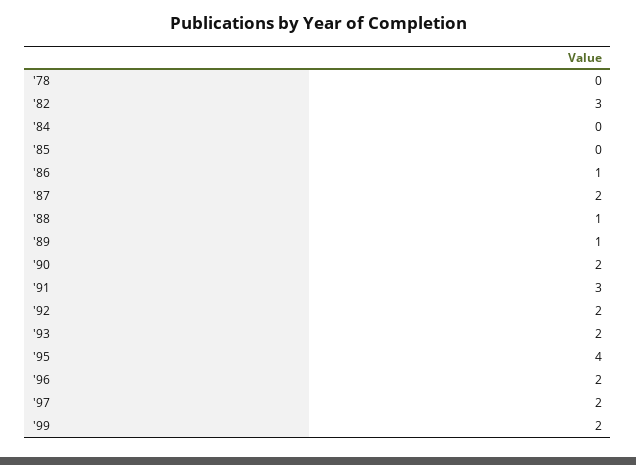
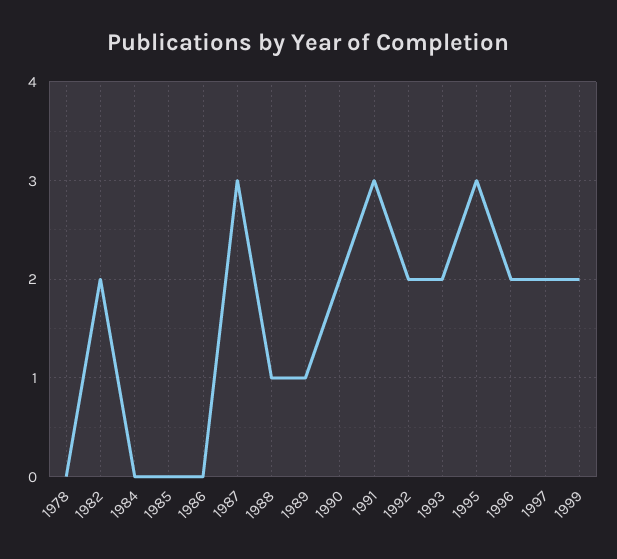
  {
    "'78": 0,
-   "'82": 3,
+   "'82": 2,
    "'84": 0,
    "'85": 0,
-   "'86": 1,
+   "'86": 0,
-   "'87": 2,
+   "'87": 3,
    "'88": 1,
    "'89": 1,
    "'90": 2,
    "'91": 3,
    "'92": 2,
    "'93": 2,
-   "'95": 4,
+   "'95": 3,
    "'96": 2,
    "'97": 2,
    "'99": 2
  }

